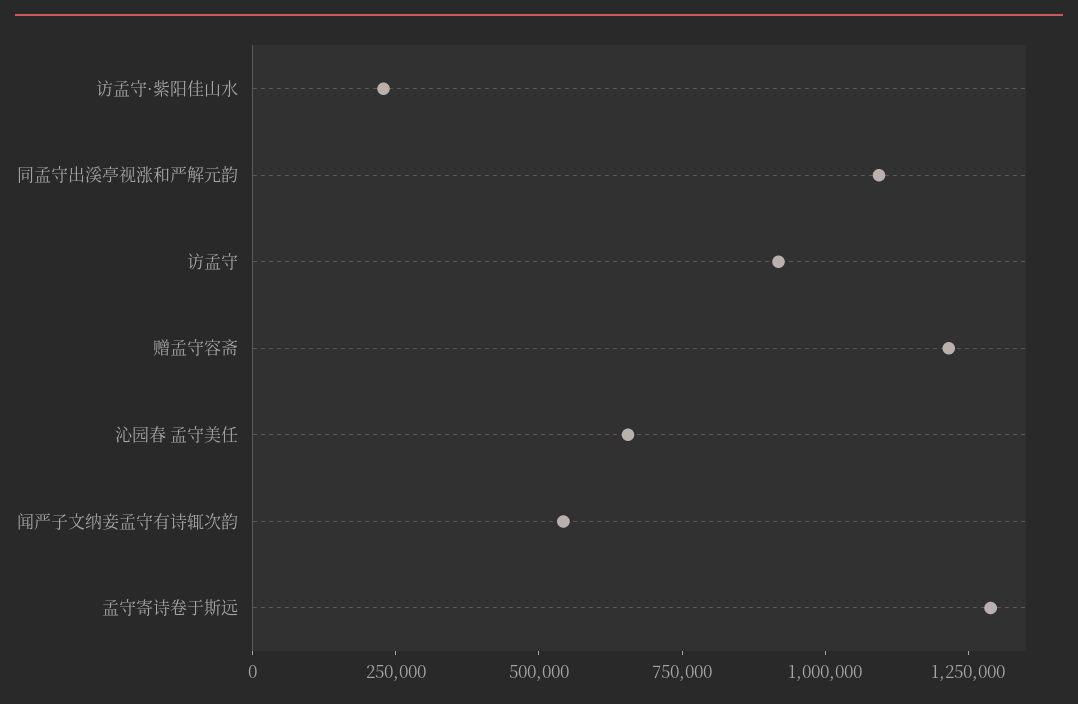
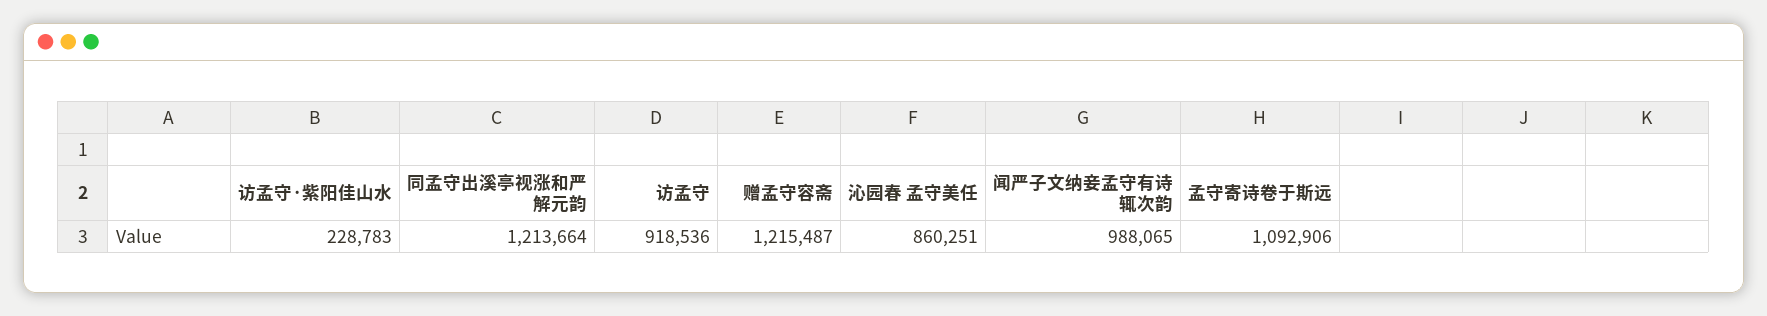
  {
    "访孟守·紫阳佳山水": 228783,
-   "同孟守出溪亭视涨和严解元韵": 1100000,
+   "同孟守出溪亭视涨和严解元韵": 1213664,
    "访孟守": 918536,
    "赠孟守容斋": 1215487,
-   "沁园春 孟守美任": 650000,
+   "沁园春 孟守美任": 860251,
-   "闻严子文纳妾孟守有诗辄次韵": 550000,
+   "闻严子文纳妾孟守有诗辄次韵": 988065,
-   "孟守寄诗卷于斯远": 1300000
+   "孟守寄诗卷于斯远": 1092906
  }

